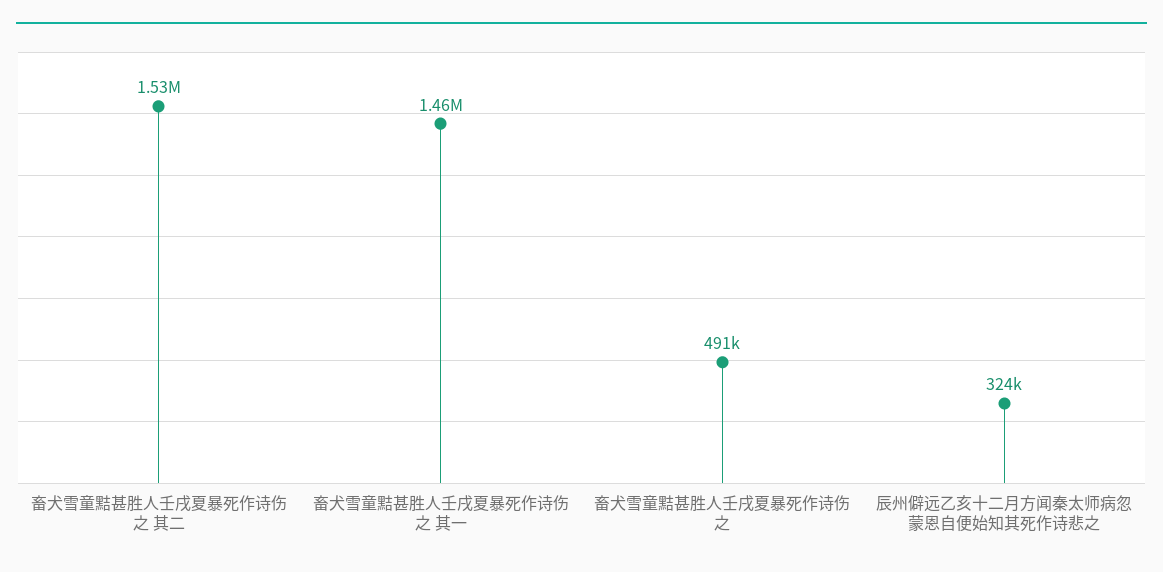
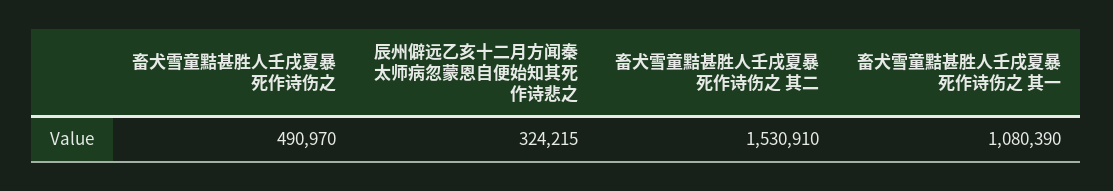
  {
    "畜犬雪童黠甚胜人壬戌夏暴死作诗伤之 其二": 1530910,
-   "畜犬雪童黠甚胜人壬戌夏暴死作诗伤之 其一": 1460000,
+   "畜犬雪童黠甚胜人壬戌夏暴死作诗伤之 其一": 1080390,
    "畜犬雪童黠甚胜人壬戌夏暴死作诗伤之": 490970,
    "辰州僻远乙亥十二月方闻秦太师病忽蒙恩自便始知其死作诗悲之": 324215
  }

